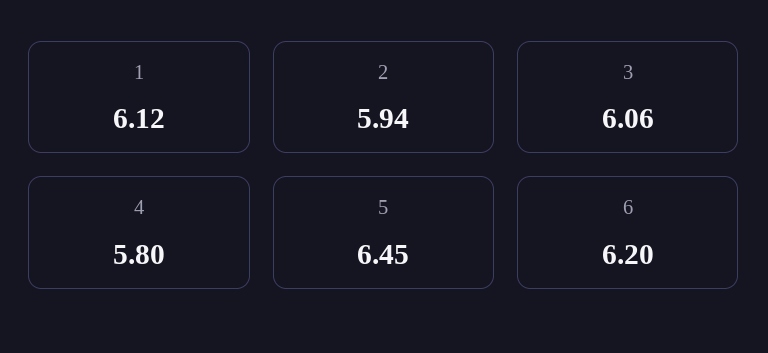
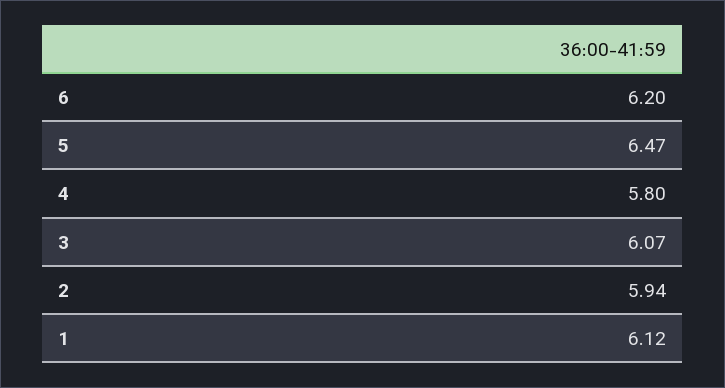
  {
    "1": 6.12,
    "2": 5.94,
-   "3": 6.06,
+   "3": 6.07,
    "4": 5.8,
-   "5": 6.45,
+   "5": 6.47,
    "6": 6.2
  }

